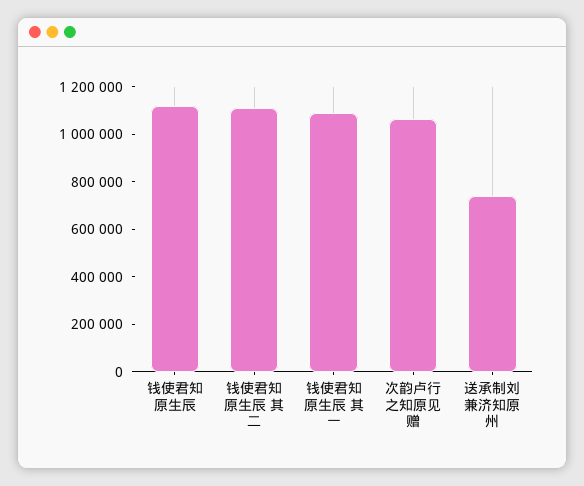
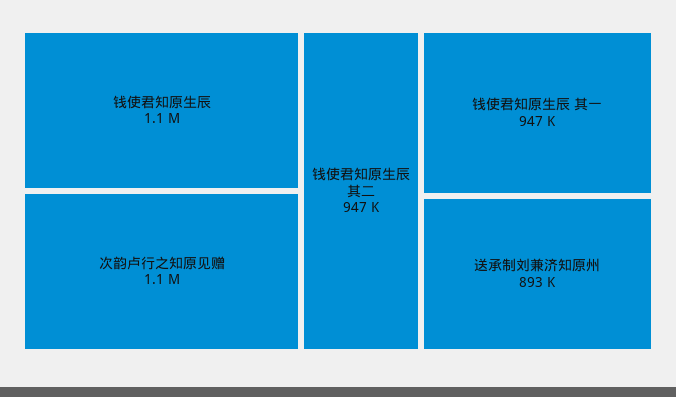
  {
    "钱使君知原生辰": 1100000,
-   "钱使君知原生辰 其二": 1100000,
+   "钱使君知原生辰 其二": 947000,
-   "钱使君知原生辰 其一": 1100000,
+   "钱使君知原生辰 其一": 947000,
    "次韵卢行之知原见赠": 1100000,
-   "送承制刘兼济知原州": 750000
+   "送承制刘兼济知原州": 893000
  }

